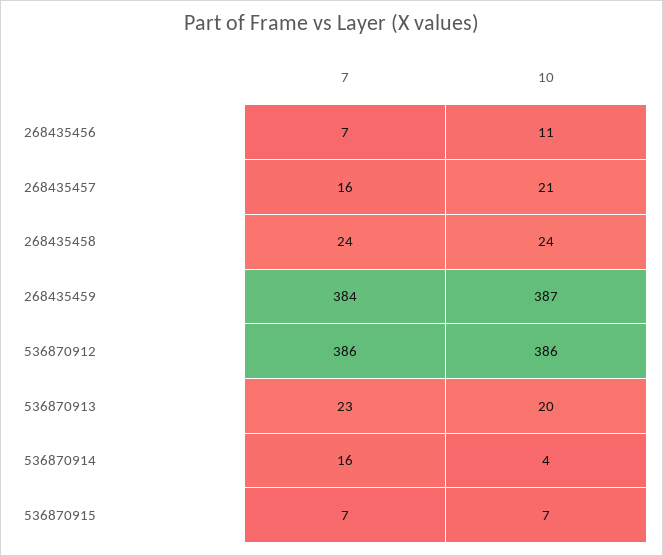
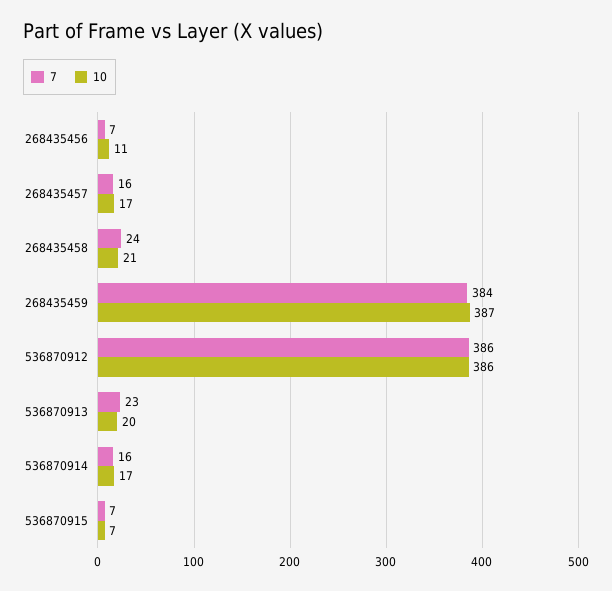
  {
    "7": {
      "268435456": 7,
      "268435457": 16,
      "268435458": 24,
      "268435459": 384,
      "536870912": 386,
      "536870913": 23,
      "536870914": 16,
      "536870915": 7
    },
    "10": {
      "268435456": 11,
-     "268435457": 21,
+     "268435457": 17,
-     "268435458": 24,
+     "268435458": 21,
      "268435459": 387,
      "536870912": 386,
      "536870913": 20,
-     "536870914": 4,
+     "536870914": 17,
      "536870915": 7
    }
  }

